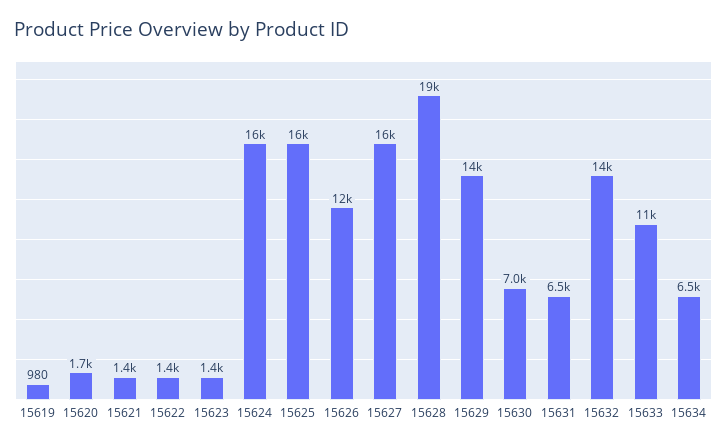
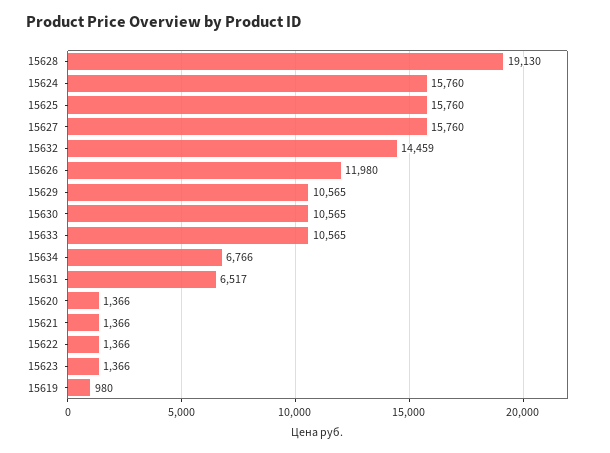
  {
    "15619": 980,
-   "15620": 1700,
+   "15620": 1366,
    "15621": 1366,
    "15622": 1366,
    "15623": 1366,
    "15624": 15760,
    "15625": 15760,
    "15626": 11980,
    "15627": 15760,
    "15628": 19130,
-   "15629": 14000,
+   "15629": 10565,
-   "15630": 7000,
+   "15630": 10565,
    "15631": 6517,
    "15632": 14459,
    "15633": 10565,
-   "15634": 6500
+   "15634": 6766
  }

